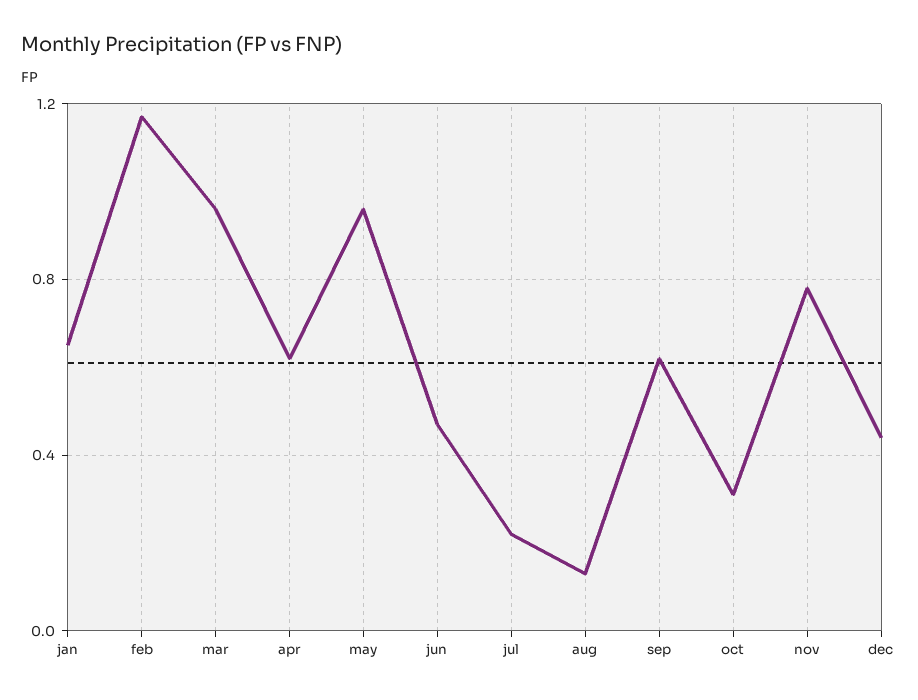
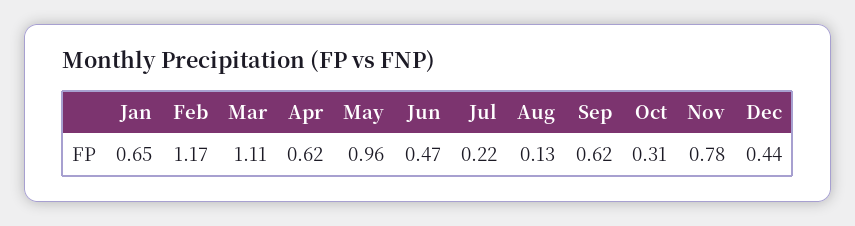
  {
    "jan": 0.65,
    "feb": 1.17,
-   "mar": 0.95,
+   "mar": 1.11,
    "apr": 0.62,
    "may": 0.96,
    "jun": 0.47,
    "jul": 0.22,
    "aug": 0.13,
    "sep": 0.62,
    "oct": 0.31,
    "nov": 0.78,
    "dec": 0.44
  }

